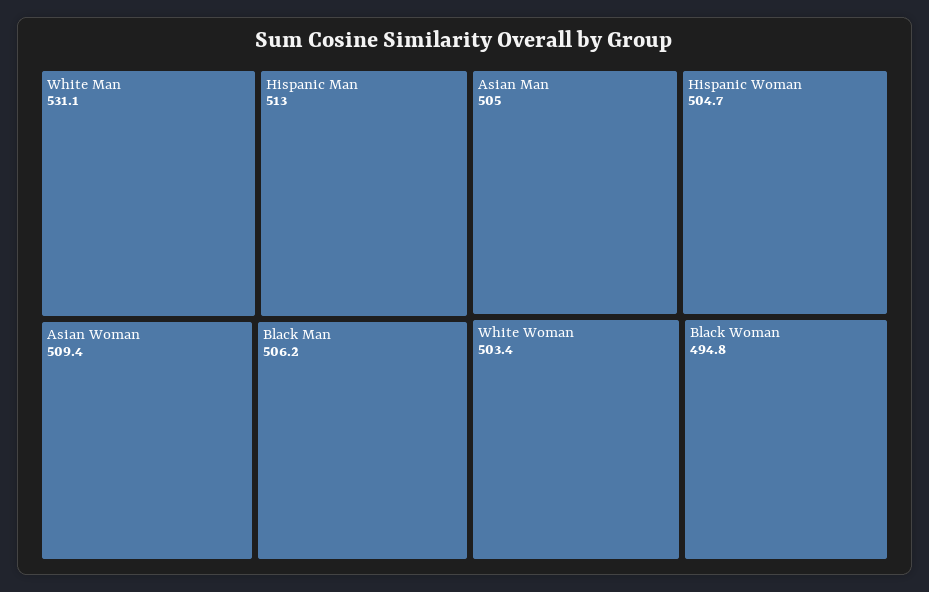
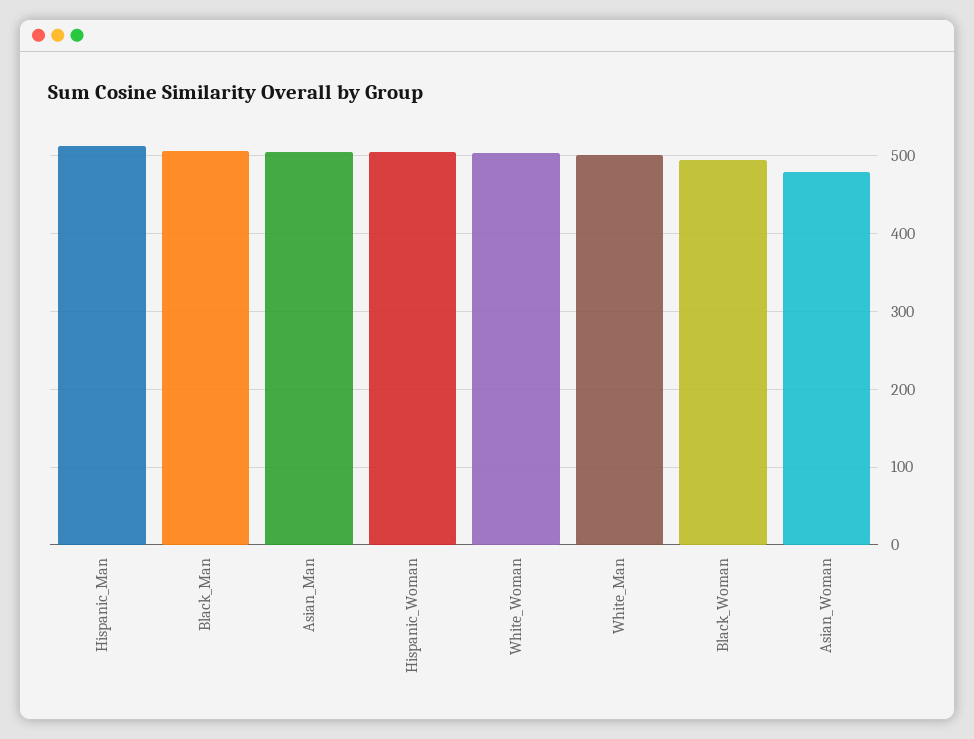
  {
-   "White Man": 531.1,
+   "White Man": 500,
    "Hispanic Man": 513,
-   "Asian Woman": 509.4,
+   "Asian Woman": 480,
    "Black Man": 506.2,
    "Asian Man": 505,
    "Hispanic Woman": 504.7,
    "White Woman": 503.4,
    "Black Woman": 494.8
  }

